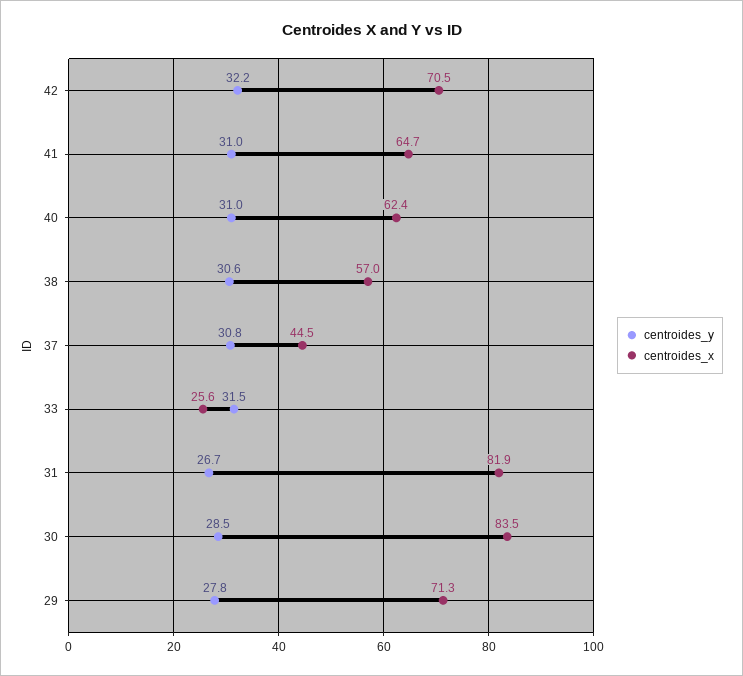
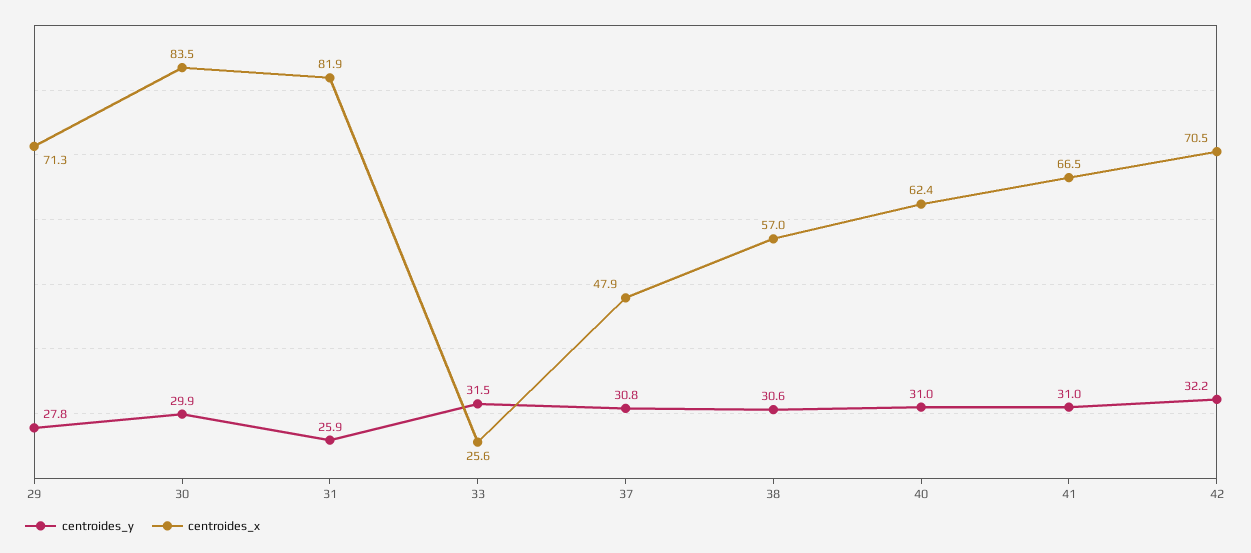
  {
    "centroides_y": {
      "42": 32.2,
      "41": 31,
      "40": 31,
      "38": 30.6,
      "37": 30.8,
      "33": 31.5,
-     "31": 26.7,
+     "31": 25.9,
-     "30": 28.5,
+     "30": 29.9,
      "29": 27.8
    },
    "centroides_x": {
      "42": 70.5,
-     "41": 64.7,
+     "41": 66.5,
      "40": 62.4,
      "38": 57,
-     "37": 44.5,
+     "37": 47.9,
      "33": 25.6,
      "31": 81.9,
      "30": 83.5,
      "29": 71.3
    }
  }

